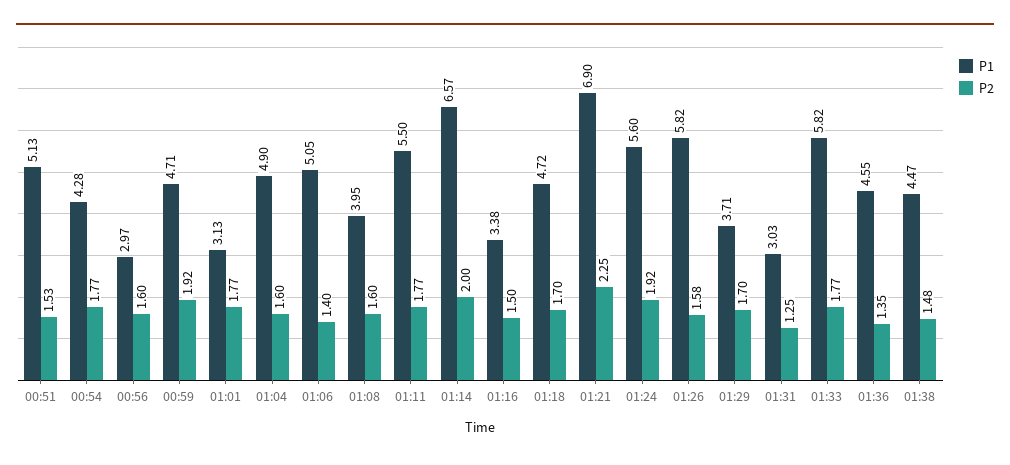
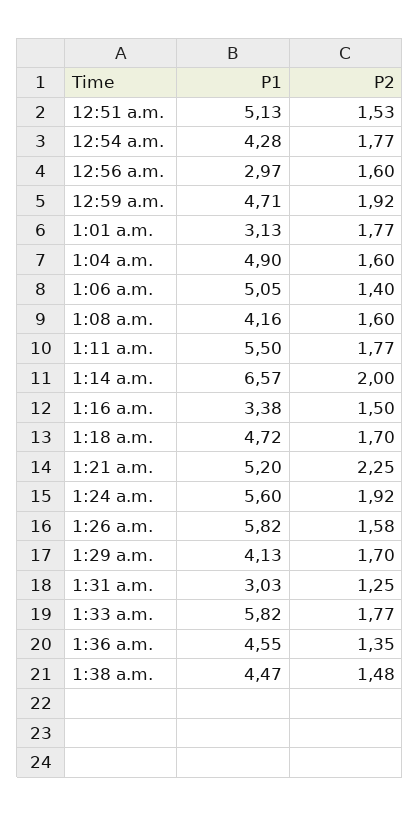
  {
    "P1": {
      "00:51": 5.13,
      "00:54": 4.28,
      "00:56": 2.97,
      "00:59": 4.71,
      "01:01": 3.13,
      "01:04": 4.9,
      "01:06": 5.05,
-     "01:08": 3.95,
+     "01:08": 4.16,
      "01:11": 5.5,
      "01:14": 6.57,
      "01:16": 3.38,
      "01:18": 4.72,
-     "01:21": 6.9,
+     "01:21": 5.2,
      "01:24": 5.6,
      "01:26": 5.82,
-     "01:29": 3.71,
+     "01:29": 4.13,
      "01:31": 3.03,
      "01:33": 5.82,
      "01:36": 4.55,
      "01:38": 4.47
    },
    "P2": {
      "00:51": 1.53,
      "00:54": 1.77,
      "00:56": 1.6,
      "00:59": 1.92,
      "01:01": 1.77,
      "01:04": 1.6,
      "01:06": 1.4,
      "01:08": 1.6,
      "01:11": 1.77,
      "01:14": 2,
      "01:16": 1.5,
      "01:18": 1.7,
      "01:21": 2.25,
      "01:24": 1.92,
      "01:26": 1.58,
      "01:29": 1.7,
      "01:31": 1.25,
      "01:33": 1.77,
      "01:36": 1.35,
      "01:38": 1.48
    }
  }

